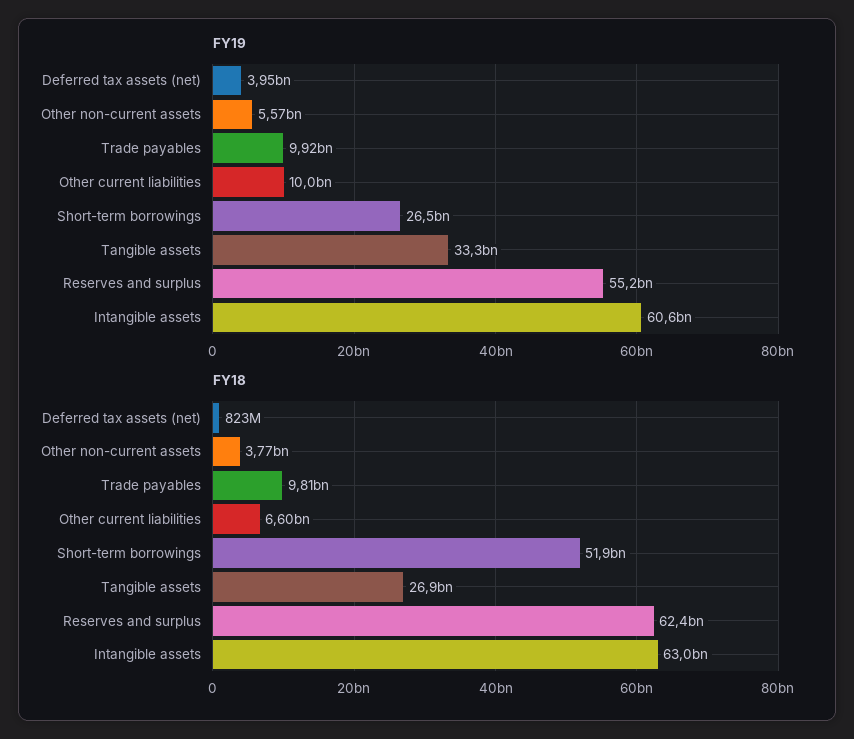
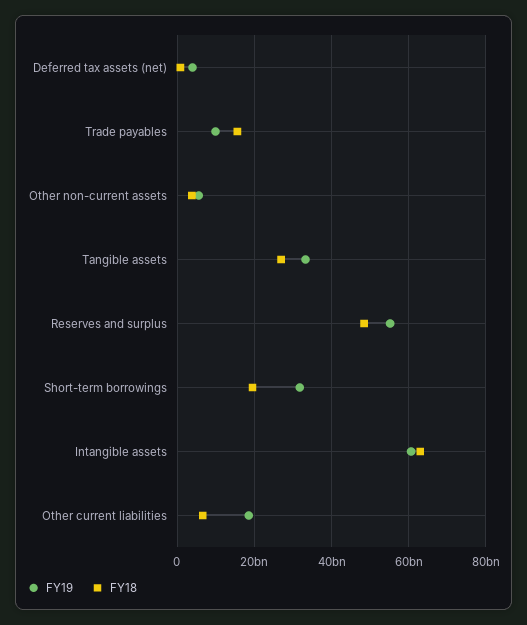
  {
    "FY19": {
      "Deferred tax assets (net)": 3950000000,
      "Other non-current assets": 5570000000,
      "Trade payables": 9920000000,
-     "Other current liabilities": 10000000000,
+     "Other current liabilities": 18000000000,
-     "Short-term borrowings": 26500000000,
+     "Short-term borrowings": 32000000000,
      "Tangible assets": 33300000000,
      "Reserves and surplus": 55200000000,
      "Intangible assets": 60600000000
    },
    "FY18": {
      "Deferred tax assets (net)": 823000000,
      "Other non-current assets": 3770000000,
-     "Trade payables": 9810000000,
+     "Trade payables": 16000000000,
      "Other current liabilities": 6600000000,
-     "Short-term borrowings": 51900000000,
+     "Short-term borrowings": 20000000000,
      "Tangible assets": 26900000000,
-     "Reserves and surplus": 62400000000,
+     "Reserves and surplus": 48000000000,
      "Intangible assets": 63000000000
    }
  }

